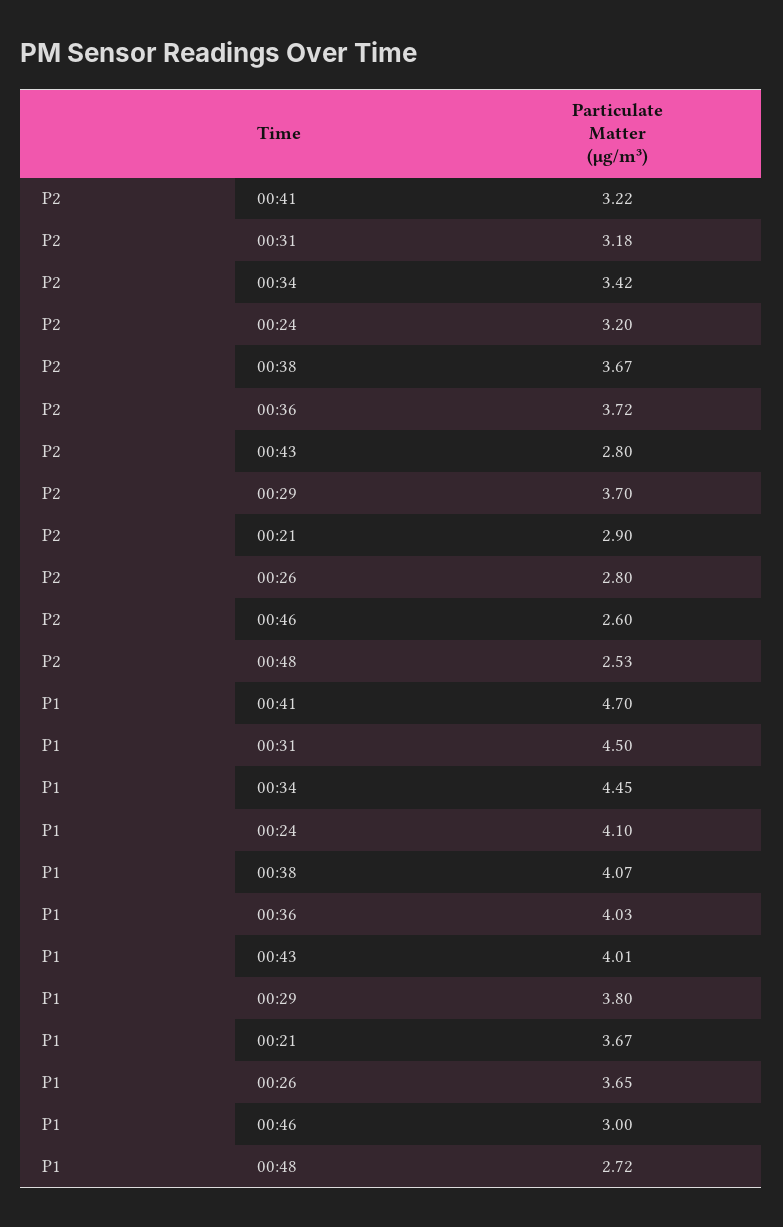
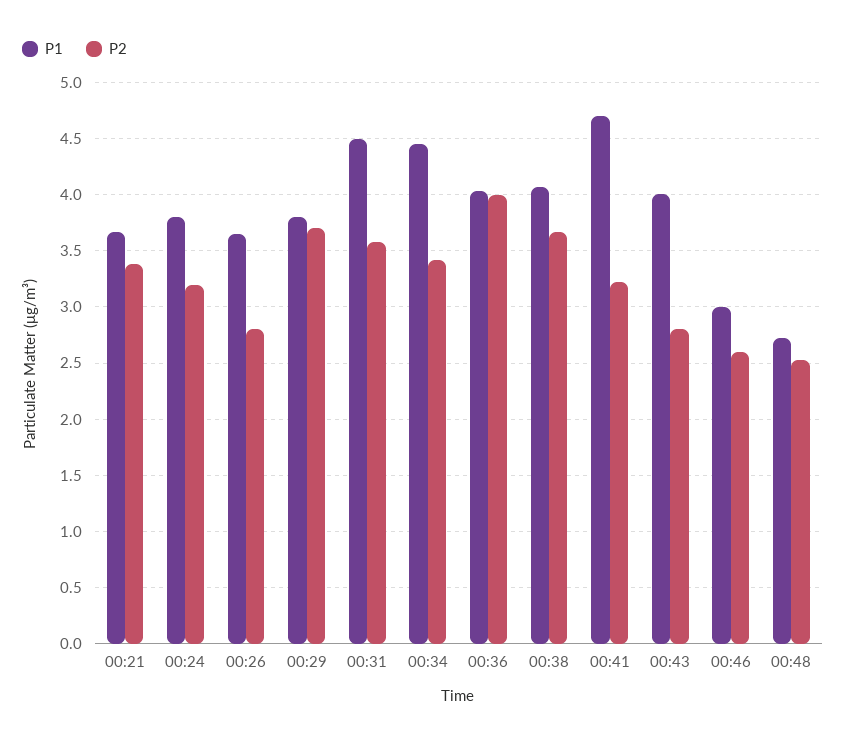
  {
    "P2": {
      "00:41": 3.22,
-     "00:31": 3.18,
+     "00:31": 3.6,
      "00:34": 3.42,
      "00:24": 3.2,
      "00:38": 3.67,
-     "00:36": 3.72,
+     "00:36": 4,
      "00:43": 2.8,
      "00:29": 3.7,
-     "00:21": 2.9,
+     "00:21": 3.4,
      "00:26": 2.8,
      "00:46": 2.6,
      "00:48": 2.53
    },
    "P1": {
      "00:41": 4.7,
      "00:31": 4.5,
      "00:34": 4.45,
-     "00:24": 4.1,
+     "00:24": 3.8,
      "00:38": 4.07,
      "00:36": 4.03,
      "00:43": 4.01,
      "00:29": 3.8,
      "00:21": 3.67,
      "00:26": 3.65,
      "00:46": 3,
      "00:48": 2.72
    }
  }

